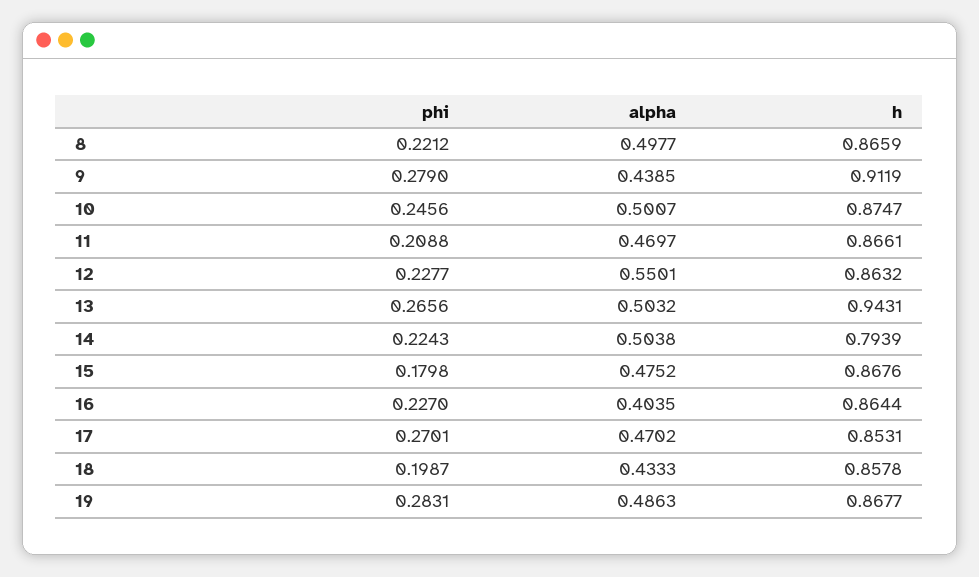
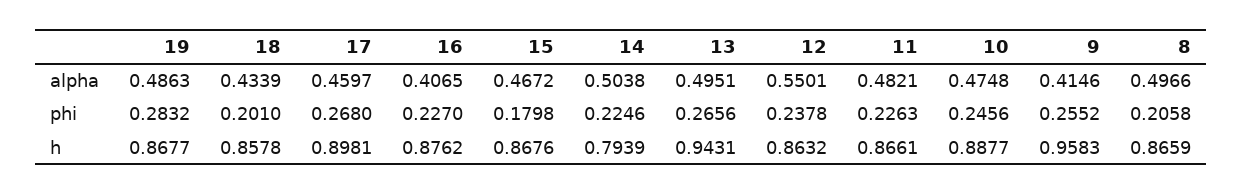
  {
    "phi": {
-     "8": 0.2212,
+     "8": 0.2058,
-     "9": 0.279,
+     "9": 0.2552,
      "10": 0.2456,
-     "11": 0.2088,
+     "11": 0.2263,
-     "12": 0.2277,
+     "12": 0.2378,
      "13": 0.2656,
-     "14": 0.2243,
+     "14": 0.2246,
      "15": 0.1798,
      "16": 0.227,
-     "17": 0.2701,
+     "17": 0.268,
-     "18": 0.1987,
+     "18": 0.201,
-     "19": 0.2831
+     "19": 0.2832
    },
    "alpha": {
-     "8": 0.4977,
+     "8": 0.4966,
-     "9": 0.4385,
+     "9": 0.4146,
-     "10": 0.5007,
+     "10": 0.4748,
-     "11": 0.4697,
+     "11": 0.4821,
      "12": 0.5501,
-     "13": 0.5032,
+     "13": 0.4951,
      "14": 0.5038,
-     "15": 0.4752,
+     "15": 0.4672,
-     "16": 0.4035,
+     "16": 0.4065,
-     "17": 0.4702,
+     "17": 0.4597,
-     "18": 0.4333,
+     "18": 0.4339,
      "19": 0.4863
    },
    "h": {
      "8": 0.8659,
-     "9": 0.9119,
+     "9": 0.9583,
-     "10": 0.8747,
+     "10": 0.8877,
      "11": 0.8661,
      "12": 0.8632,
      "13": 0.9431,
      "14": 0.7939,
      "15": 0.8676,
-     "16": 0.8644,
+     "16": 0.8762,
-     "17": 0.8531,
+     "17": 0.8981,
      "18": 0.8578,
      "19": 0.8677
    }
  }

